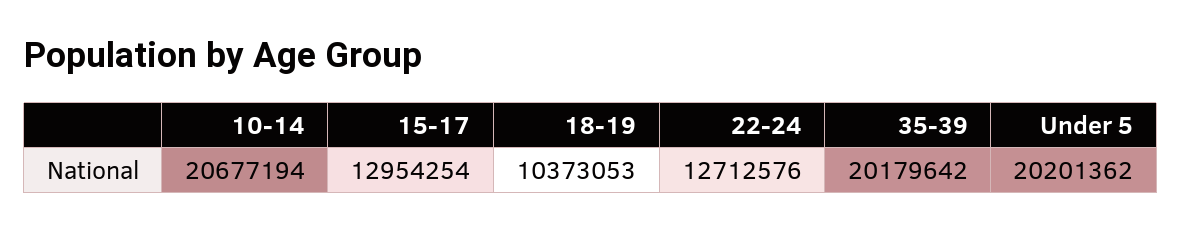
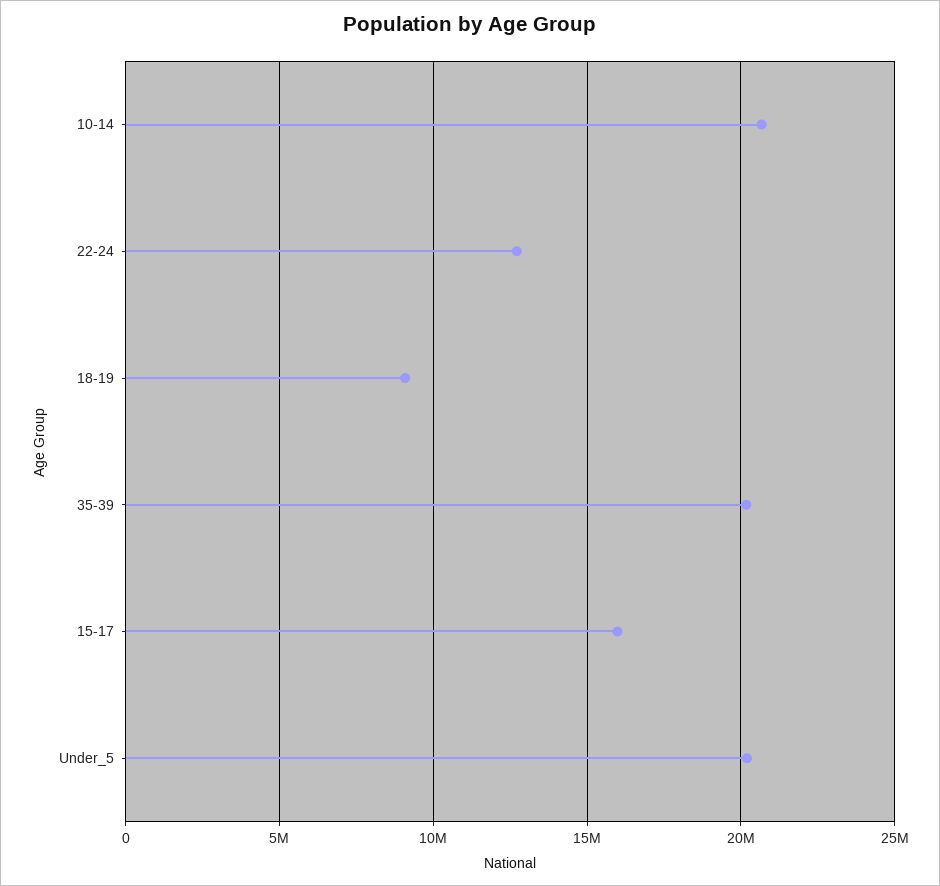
  {
    "10-14": 20677194,
-   "15-17": 12954254,
+   "15-17": 16000000,
-   "18-19": 10373053,
+   "18-19": 9000000,
    "22-24": 12712576,
    "35-39": 20179642,
    "Under 5": 20201362
  }

